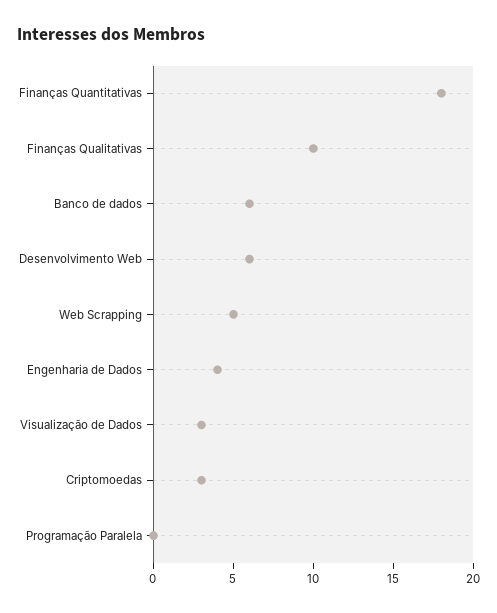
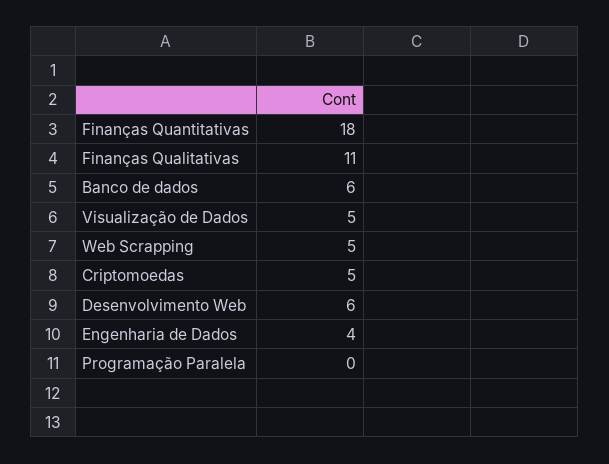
  {
    "Finanças Quantitativas": 18,
-   "Finanças Qualitativas": 10,
+   "Finanças Qualitativas": 11,
    "Banco de dados": 6,
    "Desenvolvimento Web": 6,
    "Web Scrapping": 5,
    "Engenharia de Dados": 4,
-   "Visualização de Dados": 3,
+   "Visualização de Dados": 5,
-   "Criptomoedas": 3,
+   "Criptomoedas": 5,
    "Programação Paralela": 0
  }

